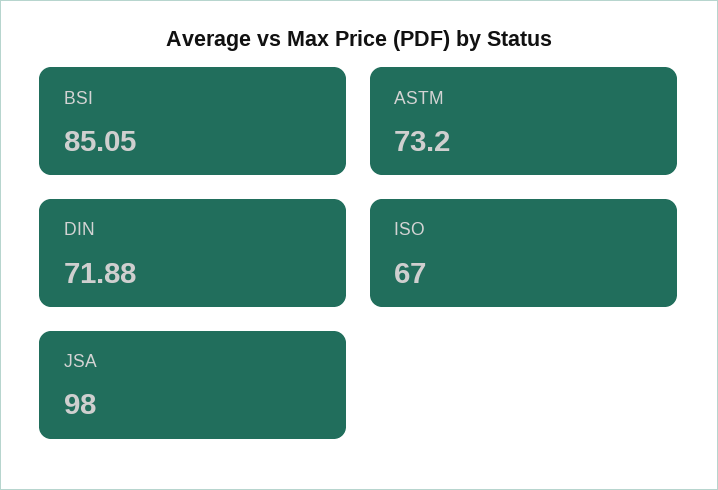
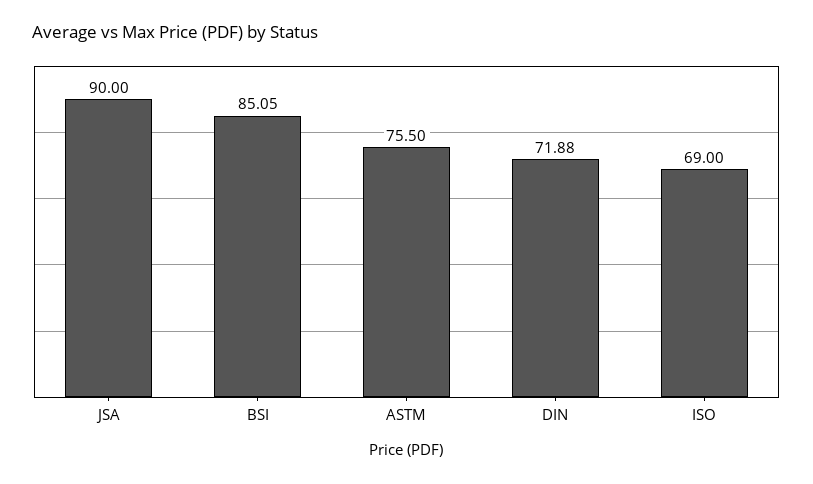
  {
    "BSI": 85.05,
-   "ASTM": 73.2,
+   "ASTM": 75.5,
    "DIN": 71.88,
-   "ISO": 67,
+   "ISO": 69,
-   "JSA": 98
+   "JSA": 90
  }

